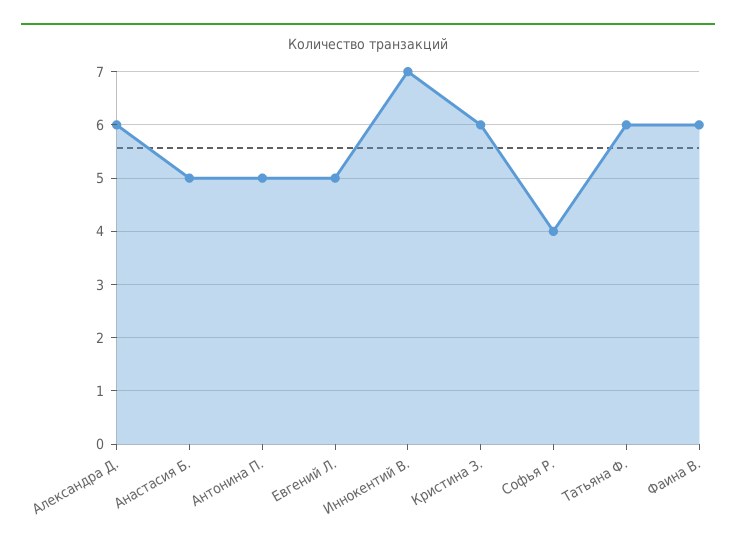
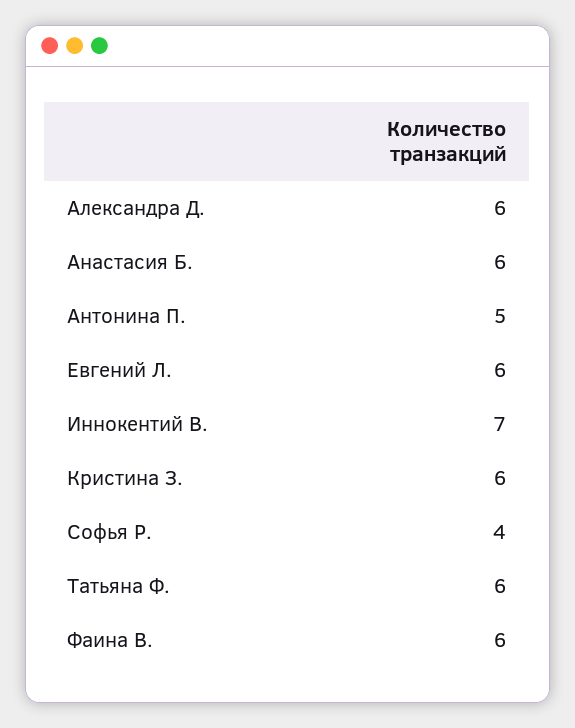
  {
    "Александра Д.": 6,
-   "Анастасия Б.": 5,
+   "Анастасия Б.": 6,
    "Антонина П.": 5,
-   "Евгений Л.": 5,
+   "Евгений Л.": 6,
    "Иннокентий В.": 7,
    "Кристина З.": 6,
    "Софья Р.": 4,
    "Татьяна Ф.": 6,
    "Фаина В.": 6
  }

